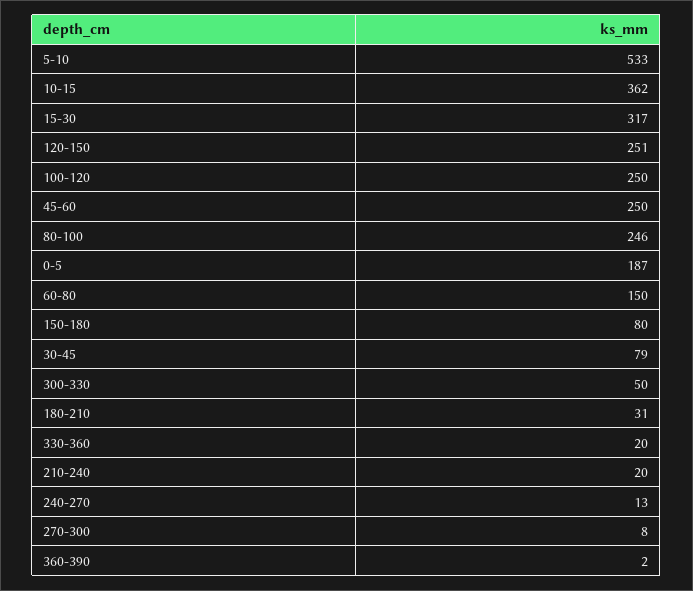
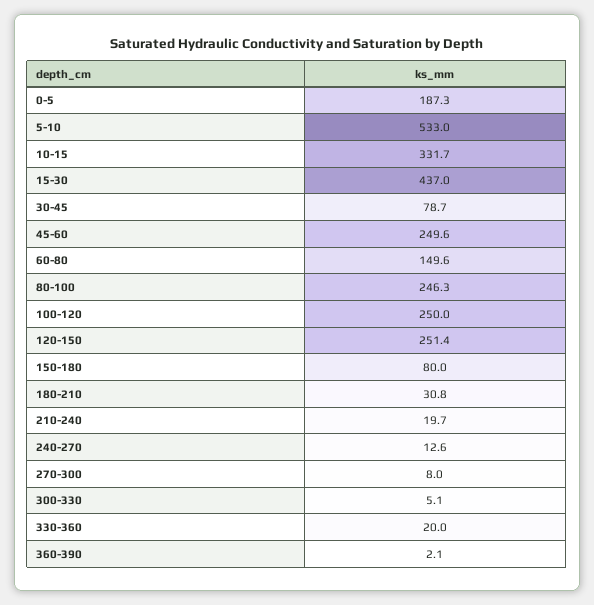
  {
    "5-10": 533,
-   "10-15": 362,
+   "10-15": 331.7,
-   "15-30": 317,
+   "15-30": 437,
    "120-150": 251.4,
    "100-120": 250,
    "45-60": 249.6,
    "80-100": 246.3,
    "0-5": 187.3,
    "60-80": 149.6,
    "150-180": 80,
    "30-45": 78.7,
-   "300-330": 50,
+   "300-330": 5.1,
    "180-210": 30.8,
    "330-360": 20,
    "210-240": 19.7,
    "240-270": 12.6,
    "270-300": 8,
    "360-390": 2.1
  }

